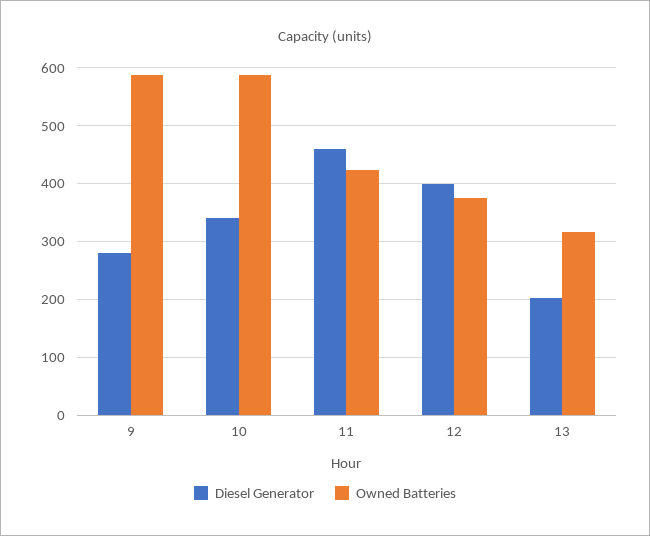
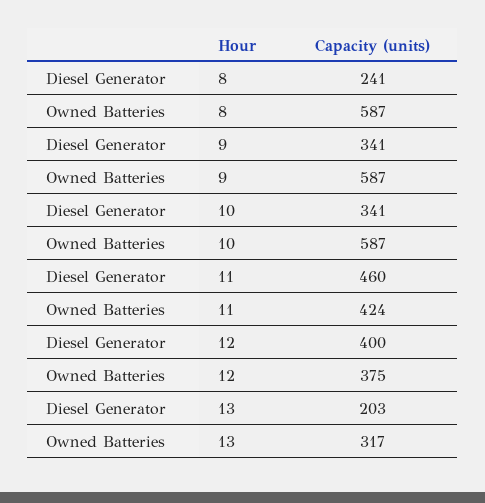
  {
    "Diesel Generator": {
-     "9": 280,
+     "9": 341,
      "10": 341,
      "11": 460,
      "12": 400,
-     "13": 203
+     "13": 203,
+     "8": 241
    },
    "Owned Batteries": {
      "9": 587,
      "10": 587,
      "11": 424,
      "12": 375,
-     "13": 317
+     "13": 317,
+     "8": 587
    }
  }

